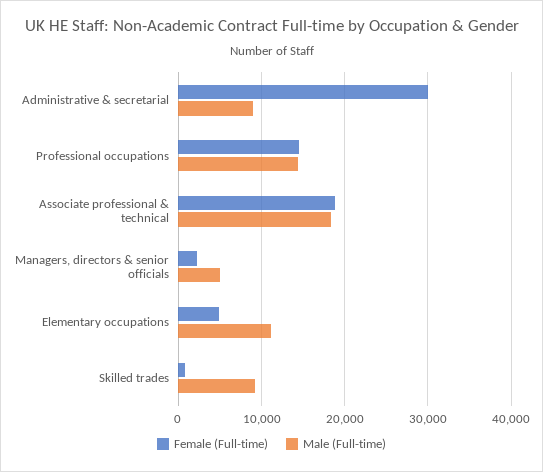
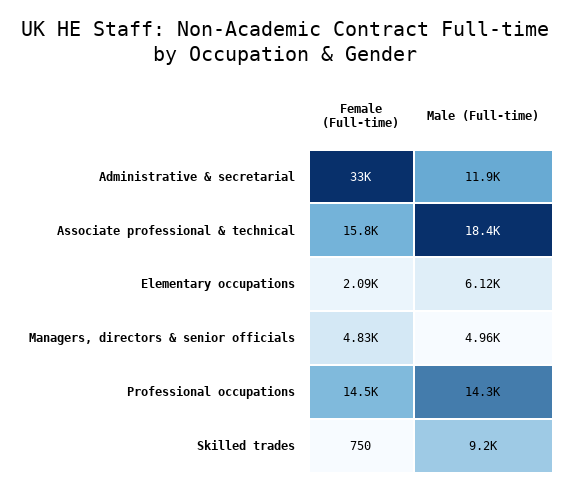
  {
    "Female (Full-time)": {
-     "Administrative & secretarial": 30000,
+     "Administrative & secretarial": 33000,
      "Professional occupations": 14500,
-     "Associate professional & technical": 19000,
+     "Associate professional & technical": 15800,
-     "Managers, directors & senior officials": 2000,
+     "Managers, directors & senior officials": 4830,
-     "Elementary occupations": 5000,
+     "Elementary occupations": 2090,
      "Skilled trades": 750
    },
    "Male (Full-time)": {
-     "Administrative & secretarial": 9000,
+     "Administrative & secretarial": 11900,
      "Professional occupations": 14300,
      "Associate professional & technical": 18400,
      "Managers, directors & senior officials": 4960,
-     "Elementary occupations": 11000,
+     "Elementary occupations": 6120,
      "Skilled trades": 9200
    }
  }

